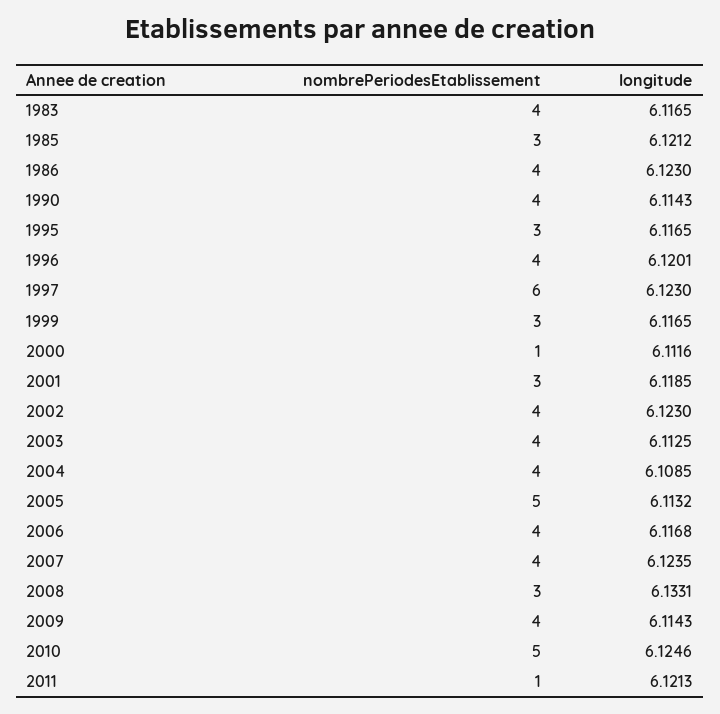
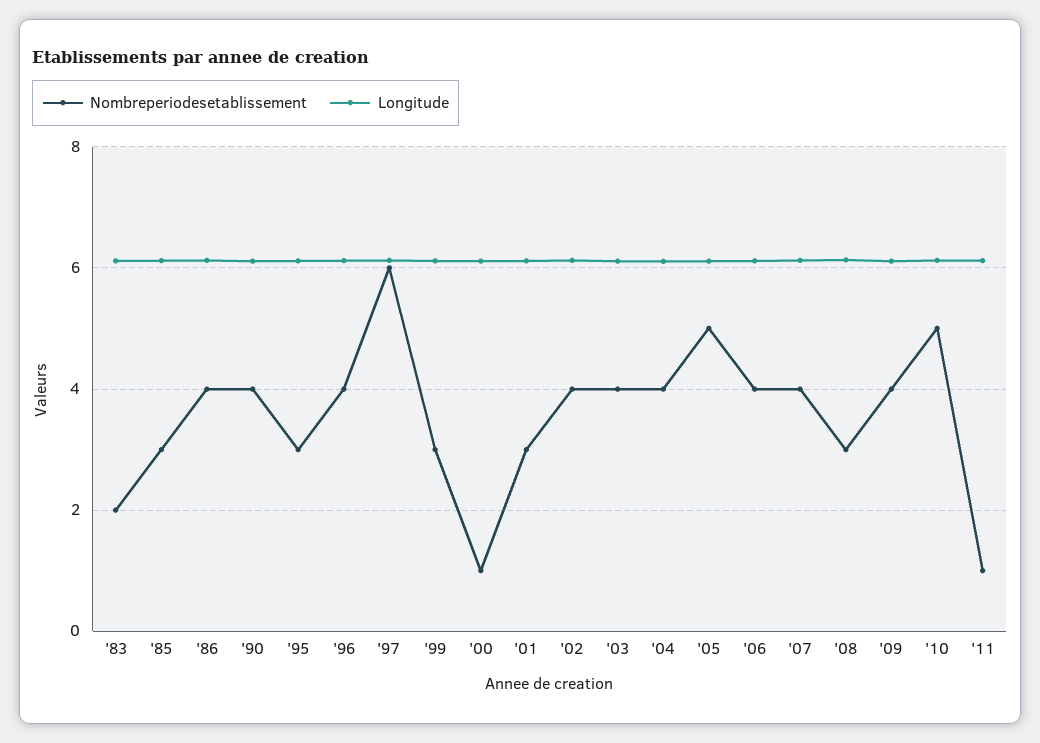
  {
    "nombrePeriodesEtablissement": {
-     "1983": 4,
+     "1983": 2,
      "1985": 3,
      "1986": 4,
      "1990": 4,
      "1995": 3,
      "1996": 4,
      "1997": 6,
      "1999": 3,
      "2000": 1,
      "2001": 3,
      "2002": 4,
      "2003": 4,
      "2004": 4,
      "2005": 5,
      "2006": 4,
      "2007": 4,
      "2008": 3,
      "2009": 4,
      "2010": 5,
      "2011": 1
    },
    "longitude": {
      "1983": 6.1165,
      "1985": 6.1212,
      "1986": 6.123,
      "1990": 6.1143,
      "1995": 6.1165,
      "1996": 6.1201,
      "1997": 6.123,
      "1999": 6.1165,
      "2000": 6.1116,
      "2001": 6.1185,
      "2002": 6.123,
      "2003": 6.1125,
      "2004": 6.1085,
      "2005": 6.1132,
      "2006": 6.1168,
      "2007": 6.1235,
      "2008": 6.1331,
      "2009": 6.1143,
      "2010": 6.1246,
      "2011": 6.1213
    }
  }

